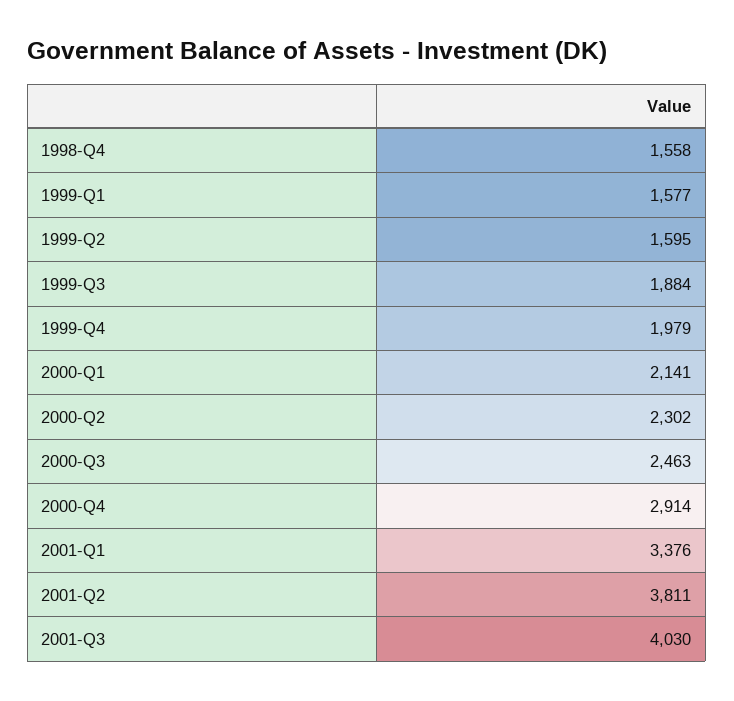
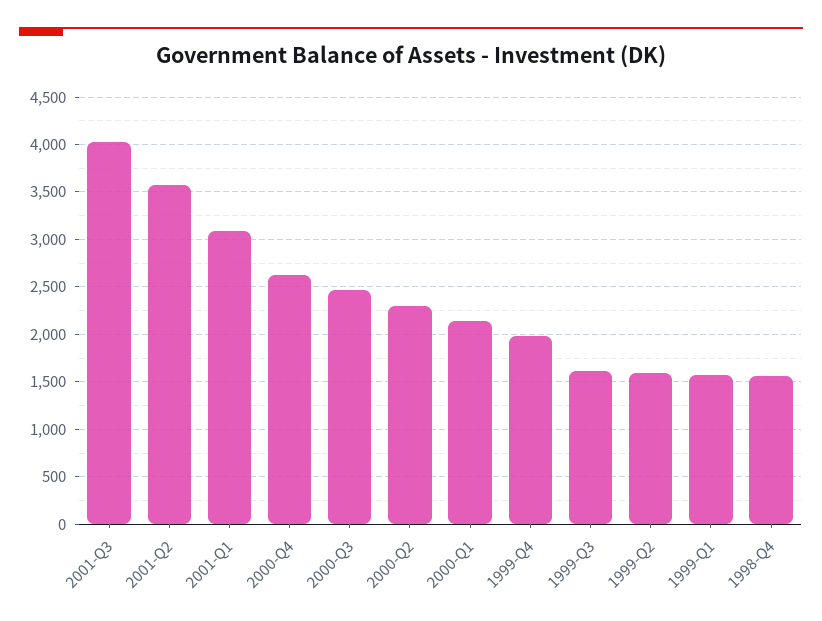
  {
    "1998-Q4": 1558,
    "1999-Q1": 1577,
    "1999-Q2": 1595,
-   "1999-Q3": 1884,
+   "1999-Q3": 1600,
    "1999-Q4": 1979,
    "2000-Q1": 2141,
    "2000-Q2": 2302,
    "2000-Q3": 2463,
-   "2000-Q4": 2914,
+   "2000-Q4": 2600,
-   "2001-Q1": 3376,
+   "2001-Q1": 3100,
-   "2001-Q2": 3811,
+   "2001-Q2": 3600,
    "2001-Q3": 4030
  }

